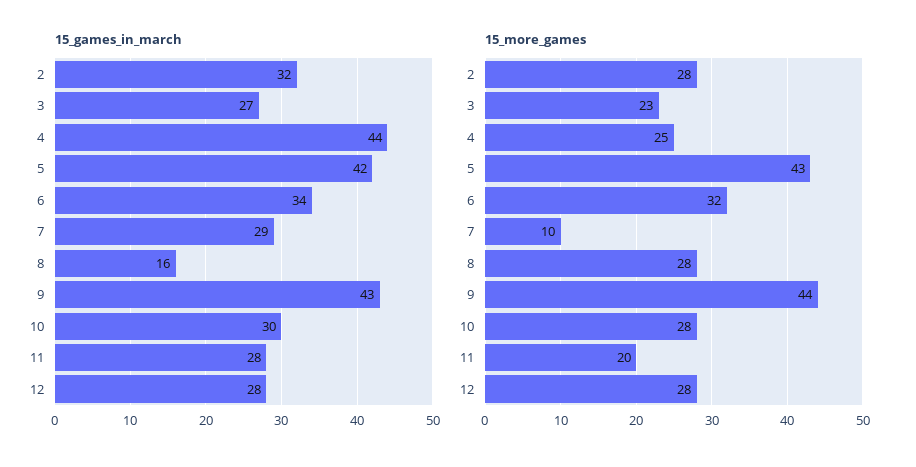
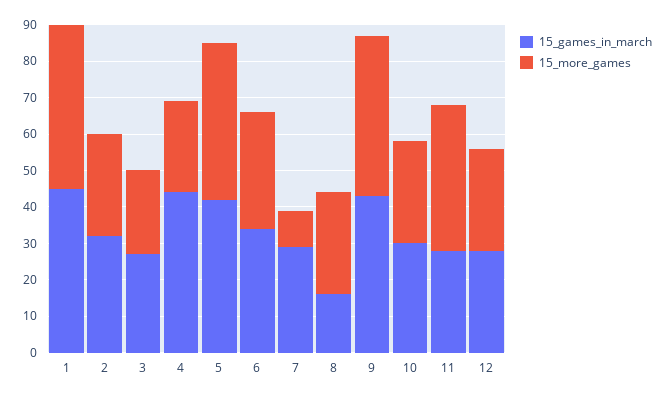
  {
    "15_games_in_march": {
      "2": 32,
      "3": 27,
      "4": 44,
      "5": 42,
      "6": 34,
      "7": 29,
      "8": 16,
      "9": 43,
      "10": 30,
      "11": 28,
-     "12": 28
+     "12": 28,
+     "1": 45
    },
    "15_more_games": {
      "2": 28,
      "3": 23,
      "4": 25,
      "5": 43,
      "6": 32,
      "7": 10,
      "8": 28,
      "9": 44,
      "10": 28,
-     "11": 20,
+     "11": 40,
-     "12": 28
+     "12": 28,
+     "1": 45
    }
  }

